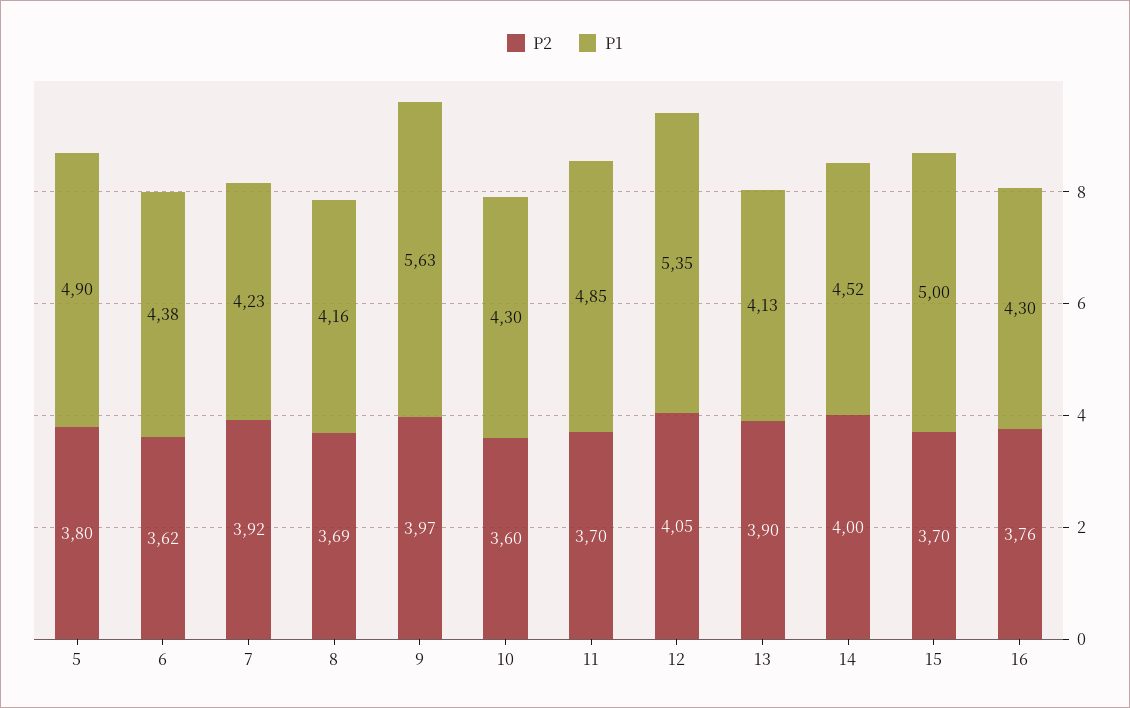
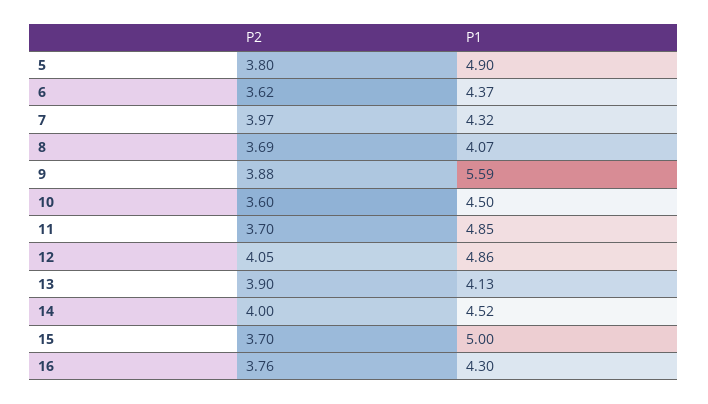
  {
    "P2": {
      "5": 3.8,
      "6": 3.62,
-     "7": 3.92,
+     "7": 3.97,
      "8": 3.69,
-     "9": 3.97,
+     "9": 3.88,
      "10": 3.6,
      "11": 3.7,
      "12": 4.05,
      "13": 3.9,
      "14": 4,
      "15": 3.7,
      "16": 3.76
    },
    "P1": {
      "5": 4.9,
-     "6": 4.38,
+     "6": 4.37,
-     "7": 4.23,
+     "7": 4.32,
-     "8": 4.16,
+     "8": 4.07,
-     "9": 5.63,
+     "9": 5.59,
-     "10": 4.3,
+     "10": 4.5,
      "11": 4.85,
-     "12": 5.35,
+     "12": 4.86,
      "13": 4.13,
      "14": 4.52,
      "15": 5,
      "16": 4.3
    }
  }

